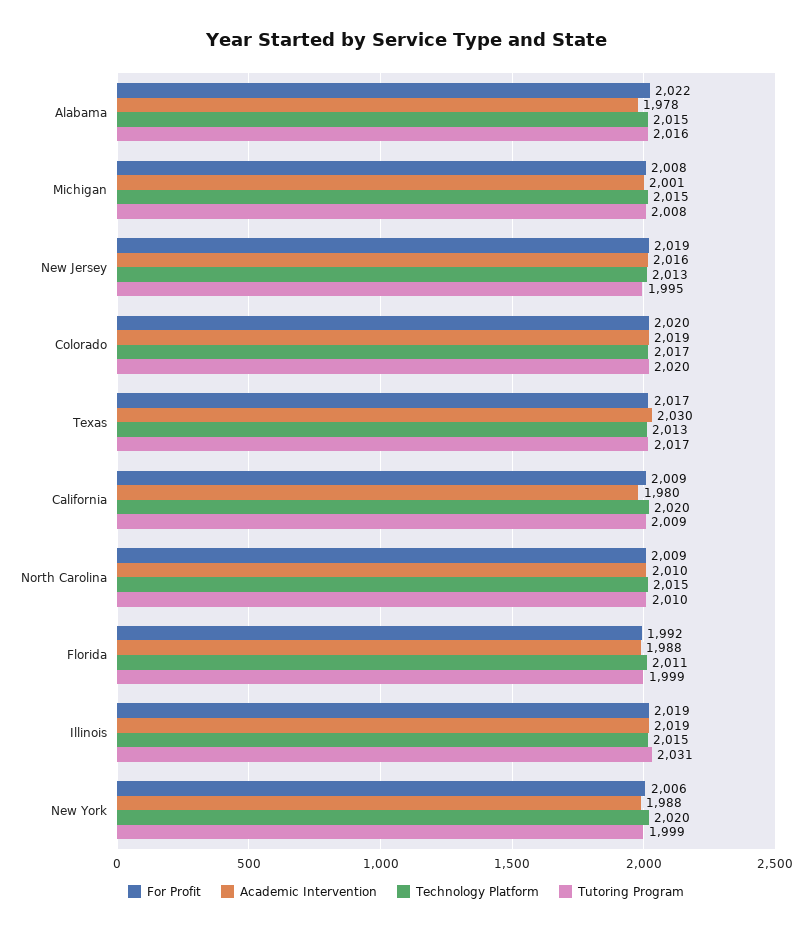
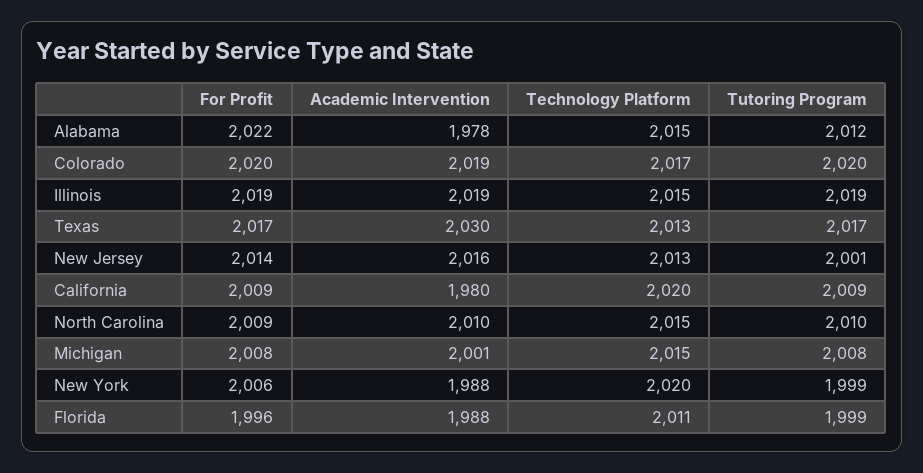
  {
    "For Profit": {
      "Alabama": 2022,
      "Michigan": 2008,
-     "New Jersey": 2019,
+     "New Jersey": 2014,
      "Colorado": 2020,
      "Texas": 2017,
      "California": 2009,
      "North Carolina": 2009,
-     "Florida": 1992,
+     "Florida": 1996,
      "Illinois": 2019,
      "New York": 2006
    },
    "Academic Intervention": {
      "Alabama": 1978,
      "Michigan": 2001,
      "New Jersey": 2016,
      "Colorado": 2019,
      "Texas": 2030,
      "California": 1980,
      "North Carolina": 2010,
      "Florida": 1988,
      "Illinois": 2019,
      "New York": 1988
    },
    "Technology Platform": {
      "Alabama": 2015,
      "Michigan": 2015,
      "New Jersey": 2013,
      "Colorado": 2017,
      "Texas": 2013,
      "California": 2020,
      "North Carolina": 2015,
      "Florida": 2011,
      "Illinois": 2015,
      "New York": 2020
    },
    "Tutoring Program": {
-     "Alabama": 2016,
+     "Alabama": 2012,
      "Michigan": 2008,
-     "New Jersey": 1995,
+     "New Jersey": 2001,
      "Colorado": 2020,
      "Texas": 2017,
      "California": 2009,
      "North Carolina": 2010,
      "Florida": 1999,
-     "Illinois": 2031,
+     "Illinois": 2019,
      "New York": 1999
    }
  }

